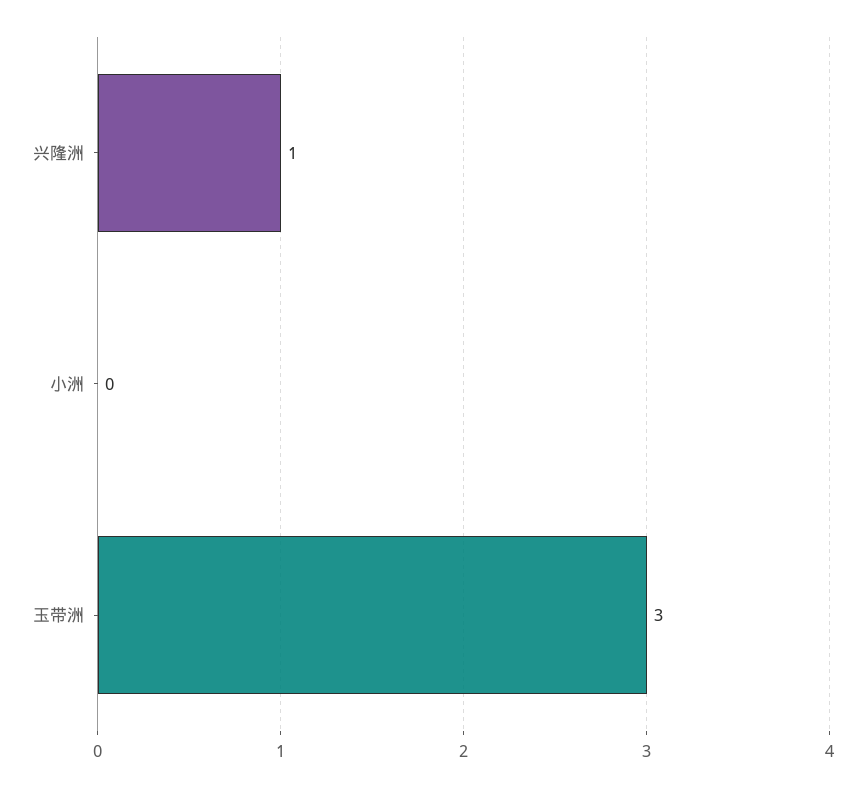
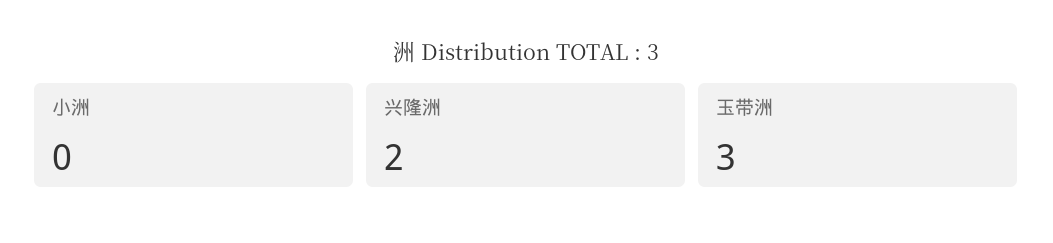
  {
-   "兴隆洲": 1,
+   "兴隆洲": 2,
    "小洲": 0,
    "玉带洲": 3
  }

